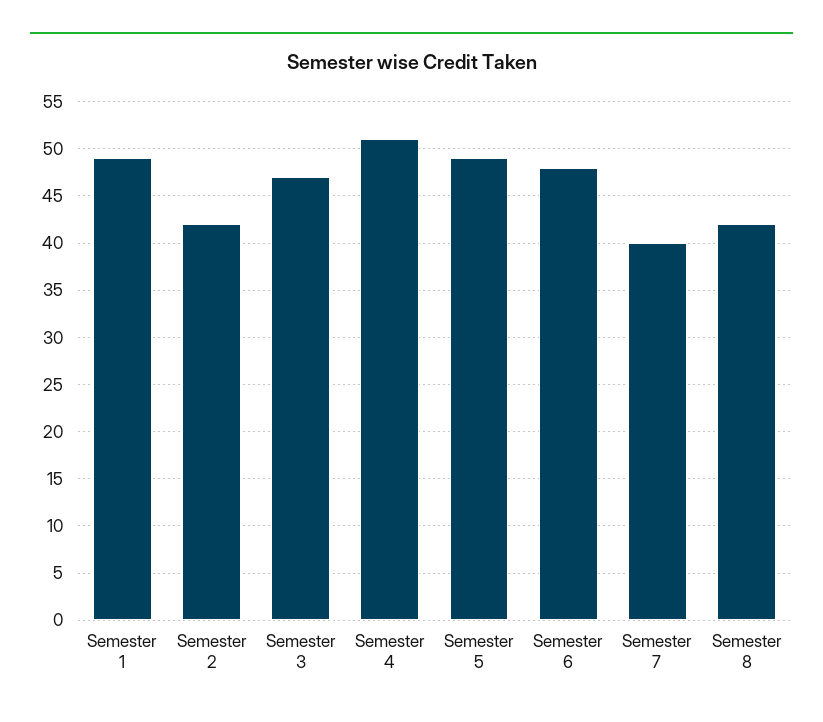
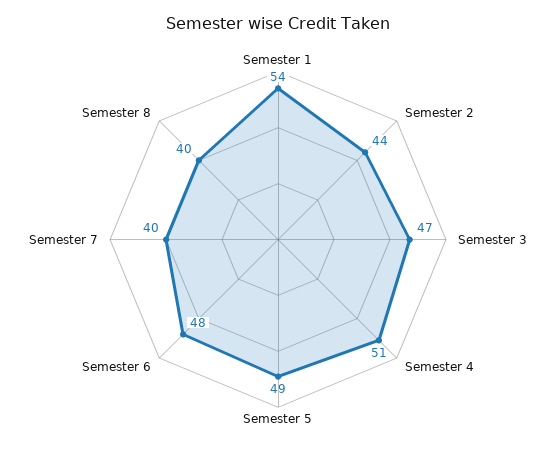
  {
-   "Semester 1": 49,
+   "Semester 1": 54,
-   "Semester 2": 42,
+   "Semester 2": 44,
    "Semester 3": 47,
    "Semester 4": 51,
    "Semester 5": 49,
    "Semester 6": 48,
    "Semester 7": 40,
-   "Semester 8": 42
+   "Semester 8": 40
  }

